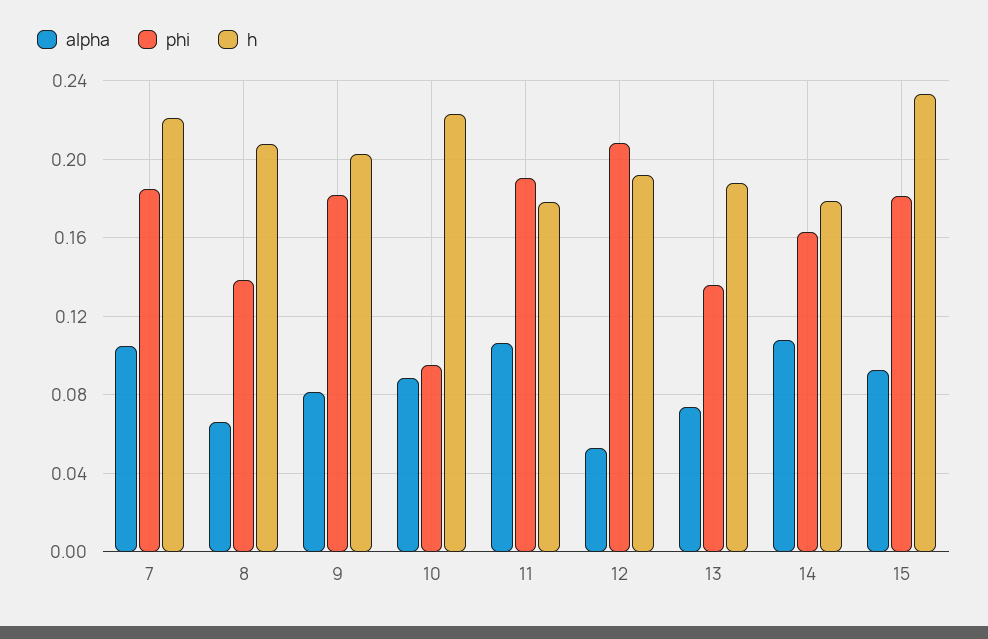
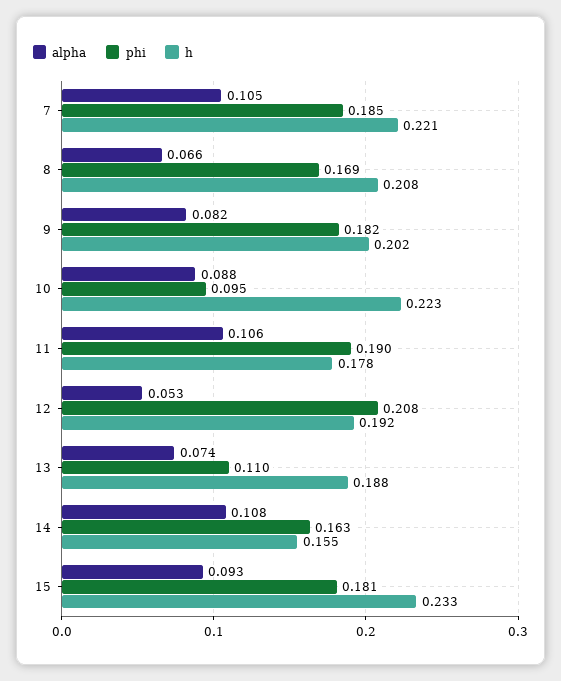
  {
    "alpha": {
      "7": 0.105,
      "8": 0.066,
      "9": 0.082,
      "10": 0.088,
      "11": 0.106,
      "12": 0.053,
      "13": 0.074,
      "14": 0.108,
      "15": 0.093
    },
    "phi": {
      "7": 0.185,
-     "8": 0.14,
+     "8": 0.169,
      "9": 0.182,
      "10": 0.095,
      "11": 0.19,
      "12": 0.208,
-     "13": 0.135,
+     "13": 0.11,
      "14": 0.163,
      "15": 0.181
    },
    "h": {
      "7": 0.221,
      "8": 0.208,
      "9": 0.202,
      "10": 0.223,
      "11": 0.178,
      "12": 0.192,
      "13": 0.188,
-     "14": 0.18,
+     "14": 0.155,
      "15": 0.233
    }
  }

